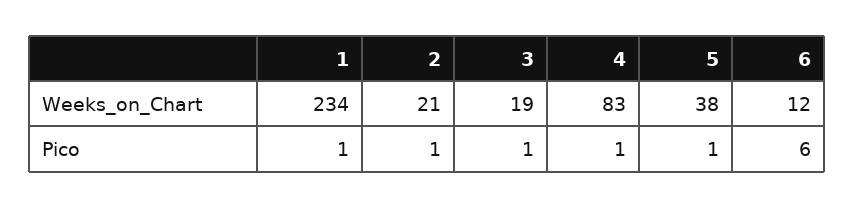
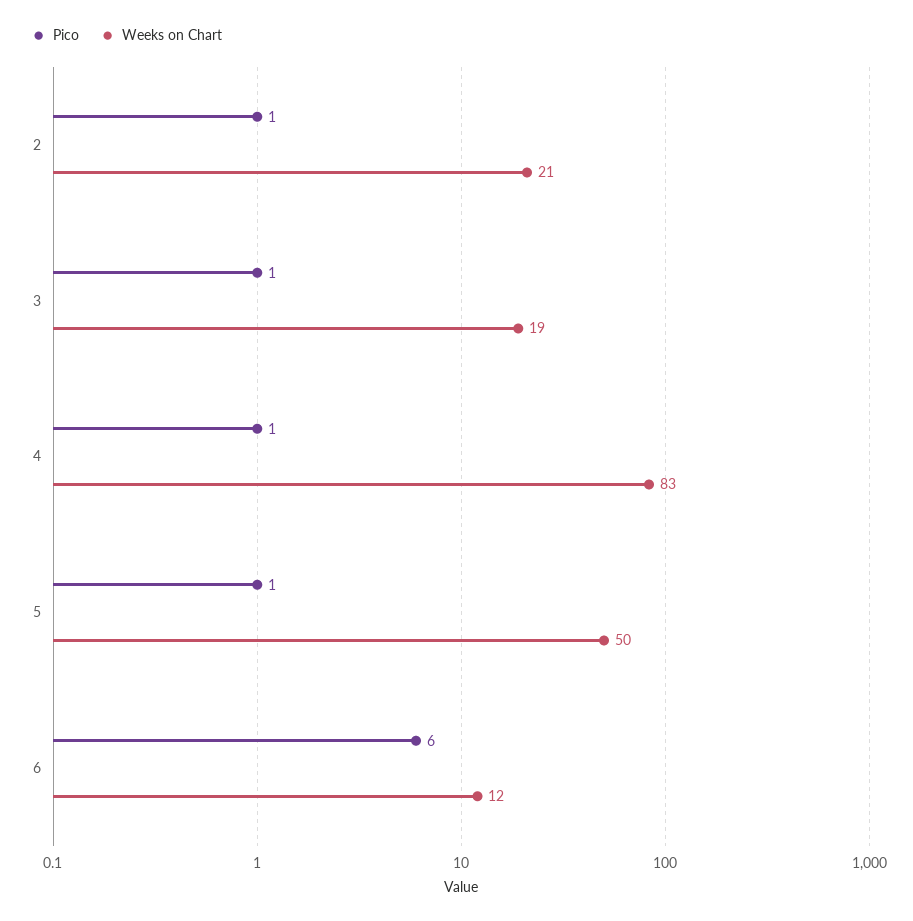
  {
    "Weeks_on_Chart": {
-     "1": 234,
      "2": 21,
      "3": 19,
      "4": 83,
-     "5": 38,
+     "5": 50,
      "6": 12
    },
    "Pico": {
-     "1": 1,
      "2": 1,
      "3": 1,
      "4": 1,
      "5": 1,
      "6": 6
    }
  }

